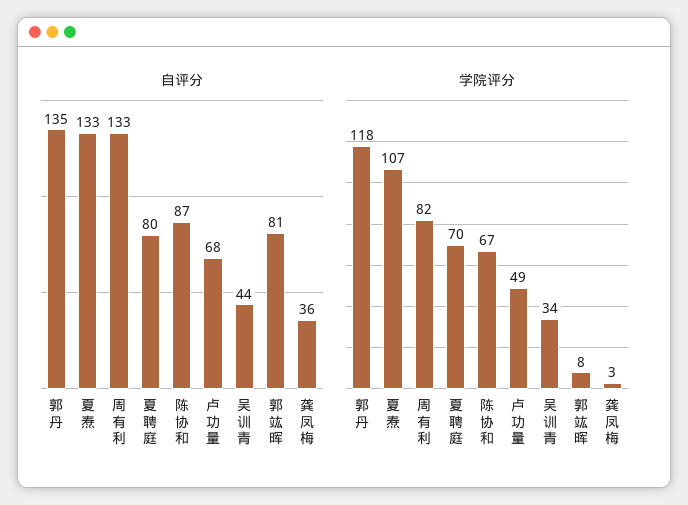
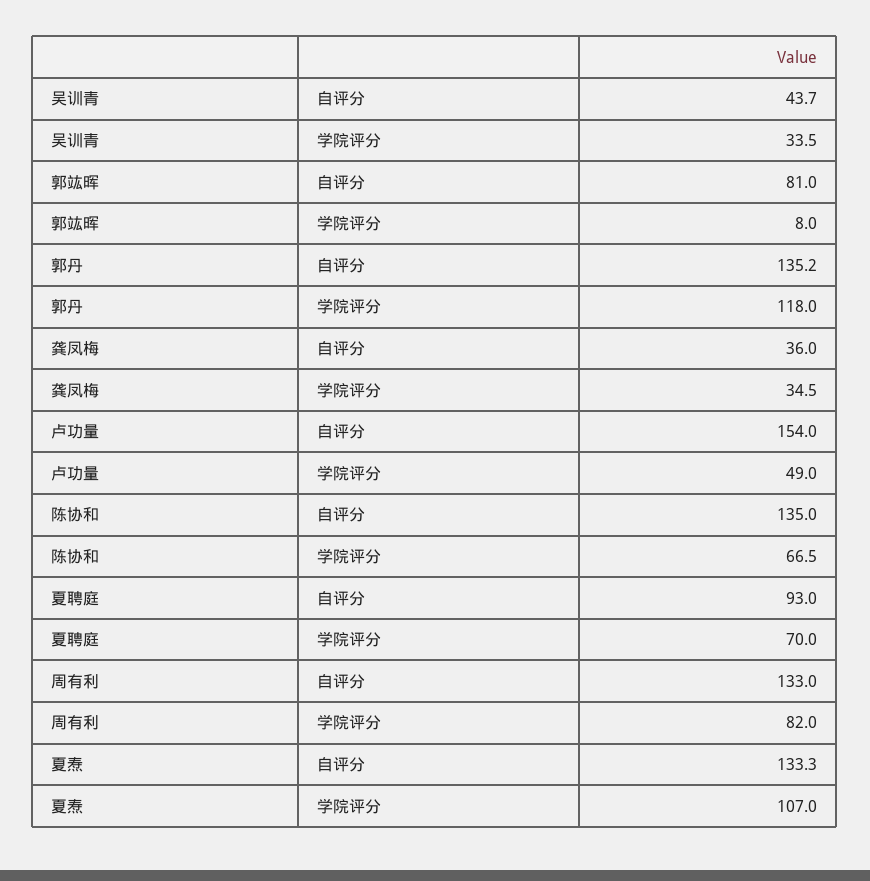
  {
    "自评分": {
      "郭丹": 135.2,
      "夏焘": 133.3,
      "周有利": 133,
-     "夏聘庭": 80,
+     "夏聘庭": 93,
-     "陈协和": 87,
+     "陈协和": 135,
-     "卢功量": 68,
+     "卢功量": 154,
      "吴训青": 43.7,
      "郭竑晖": 81,
      "龚凤梅": 36
    },
    "学院评分": {
      "郭丹": 118,
      "夏焘": 107,
      "周有利": 82,
      "夏聘庭": 70,
      "陈协和": 66.5,
      "卢功量": 49,
      "吴训青": 33.5,
      "郭竑晖": 8,
-     "龚凤梅": 3
+     "龚凤梅": 34.5
    }
  }

